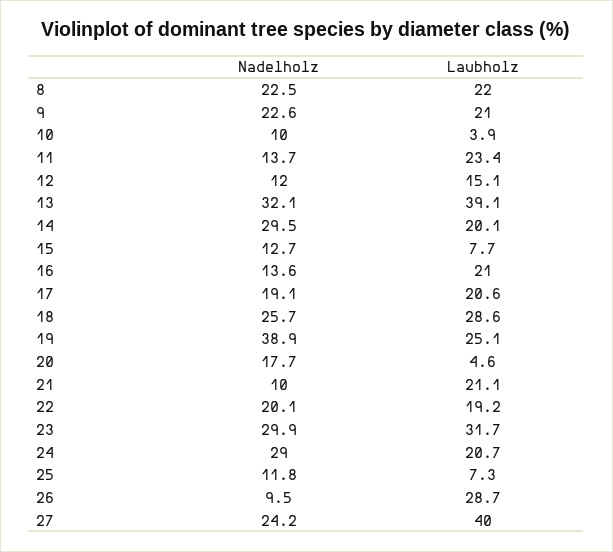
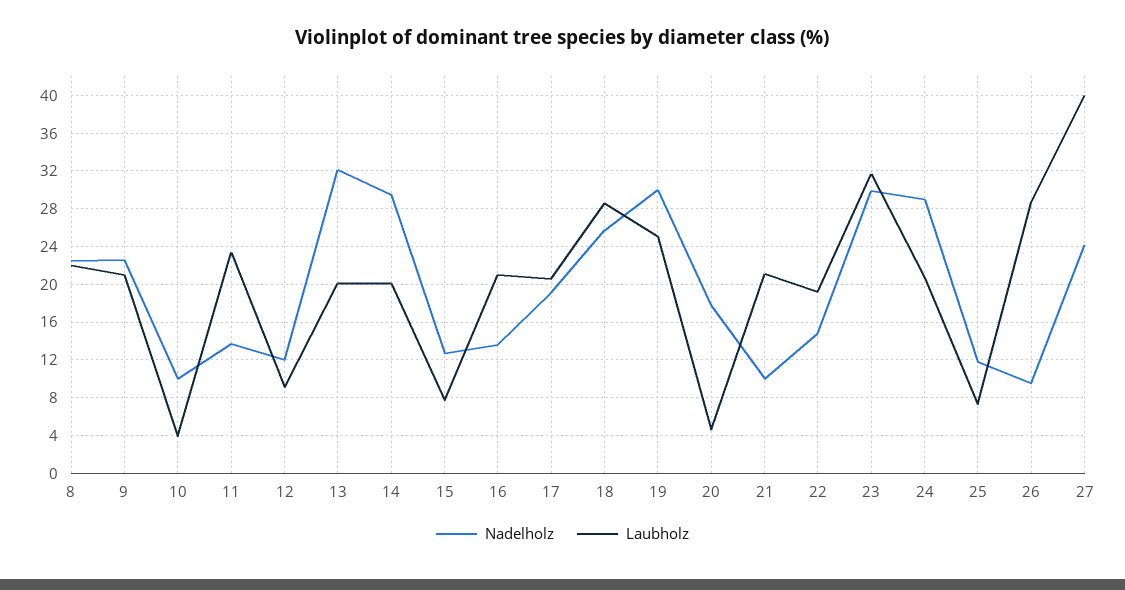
  {
    "Nadelholz": {
      "8": 22.5,
      "9": 22.6,
      "10": 10,
      "11": 13.7,
      "12": 12,
      "13": 32.1,
      "14": 29.5,
      "15": 12.7,
      "16": 13.6,
      "17": 19.1,
      "18": 25.7,
-     "19": 38.9,
+     "19": 30,
      "20": 17.7,
      "21": 10,
-     "22": 20.1,
+     "22": 15,
      "23": 29.9,
      "24": 29,
      "25": 11.8,
      "26": 9.5,
      "27": 24.2
    },
    "Laubholz": {
      "8": 22,
      "9": 21,
      "10": 3.9,
      "11": 23.4,
-     "12": 15.1,
+     "12": 9,
-     "13": 39.1,
+     "13": 20,
      "14": 20.1,
      "15": 7.7,
      "16": 21,
      "17": 20.6,
      "18": 28.6,
      "19": 25.1,
      "20": 4.6,
      "21": 21.1,
      "22": 19.2,
      "23": 31.7,
      "24": 20.7,
      "25": 7.3,
      "26": 28.7,
      "27": 40
    }
  }

